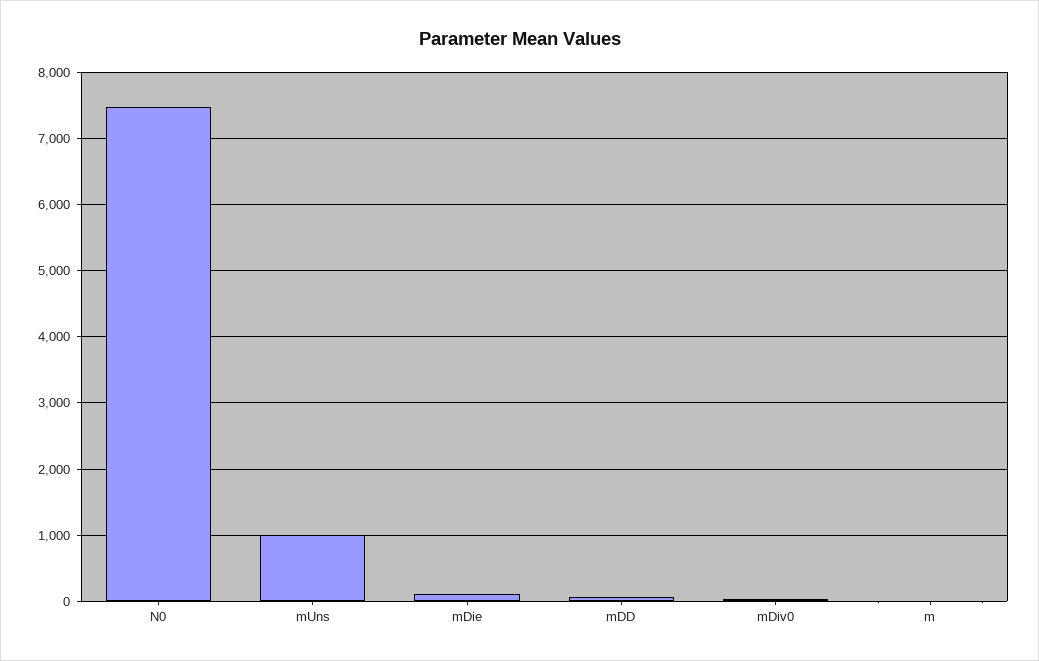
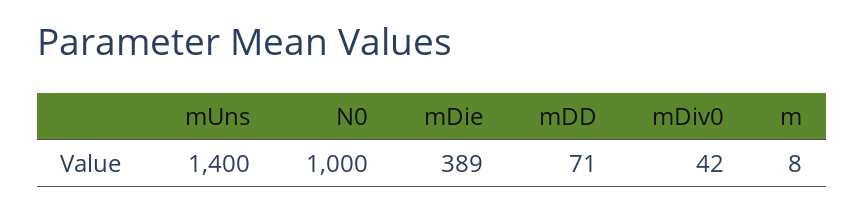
  {
-   "N0": 7500,
+   "N0": 1000,
-   "mUns": 1000,
+   "mUns": 1400,
-   "mDie": 100,
+   "mDie": 389,
    "mDD": 71,
    "mDiv0": 42,
    "m": 8
  }

